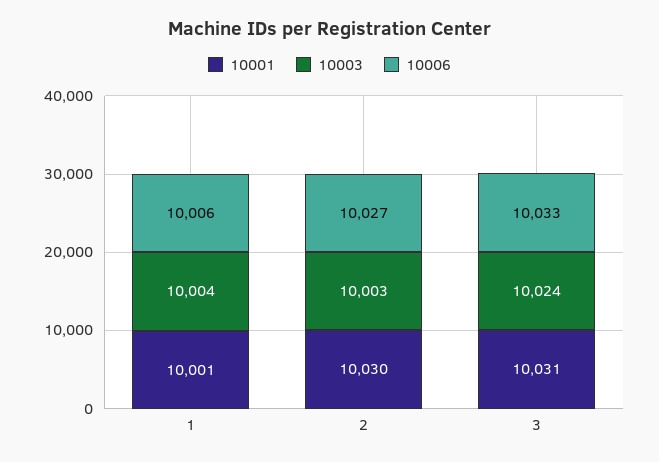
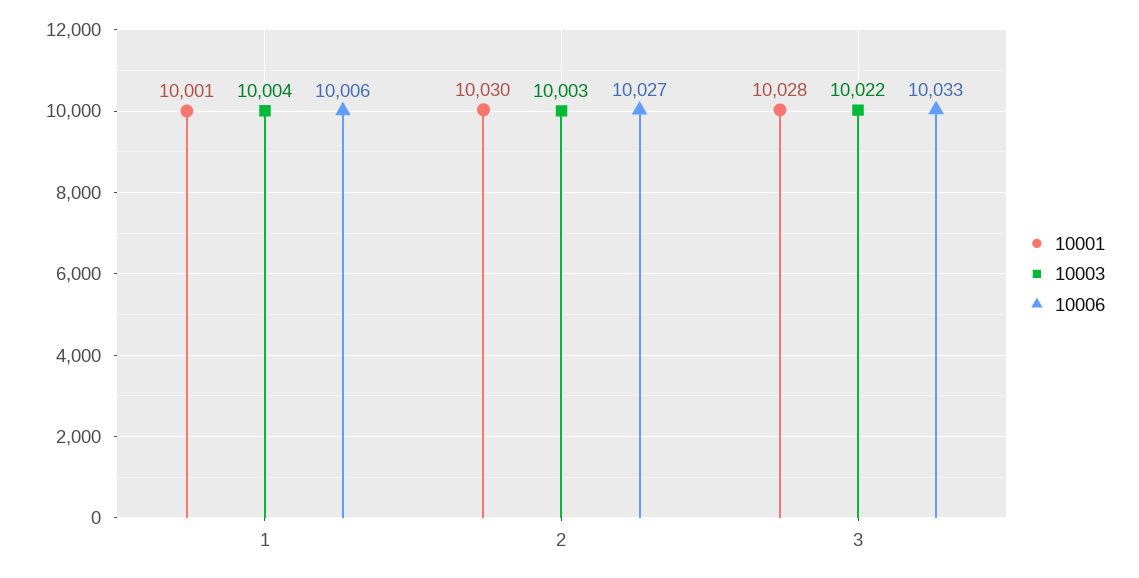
  {
    "10001": {
      "1": 10001,
      "2": 10030,
-     "3": 10031
+     "3": 10028
    },
    "10003": {
      "1": 10004,
      "2": 10003,
-     "3": 10024
+     "3": 10022
    },
    "10006": {
      "1": 10006,
      "2": 10027,
      "3": 10033
    }
  }

